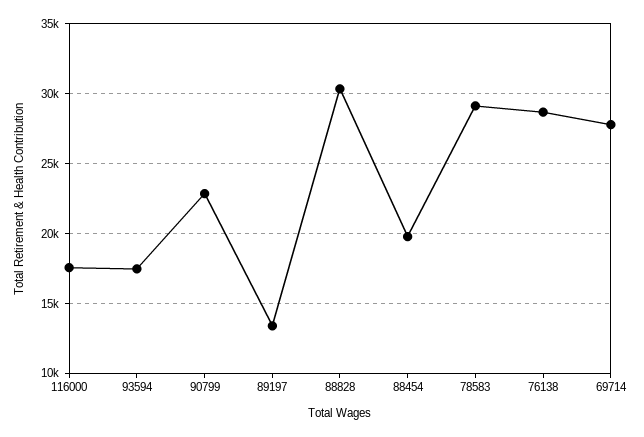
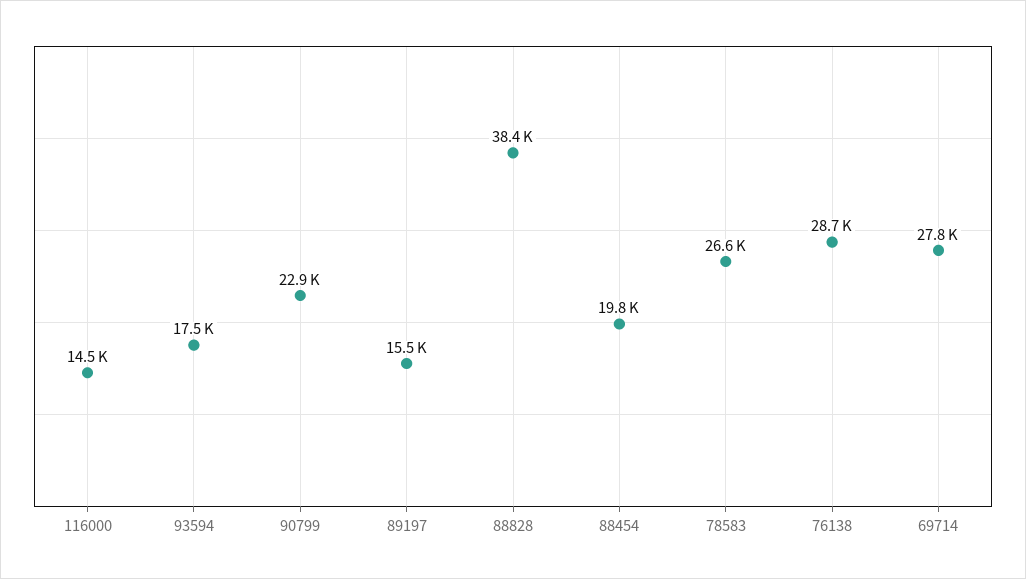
  {
-   "116000": 17500,
+   "116000": 14500,
    "93594": 17500,
    "90799": 22900,
-   "89197": 13500,
+   "89197": 15500,
-   "88828": 30500,
+   "88828": 38400,
    "88454": 19800,
-   "78583": 29000,
+   "78583": 26600,
    "76138": 28700,
    "69714": 27800
  }

